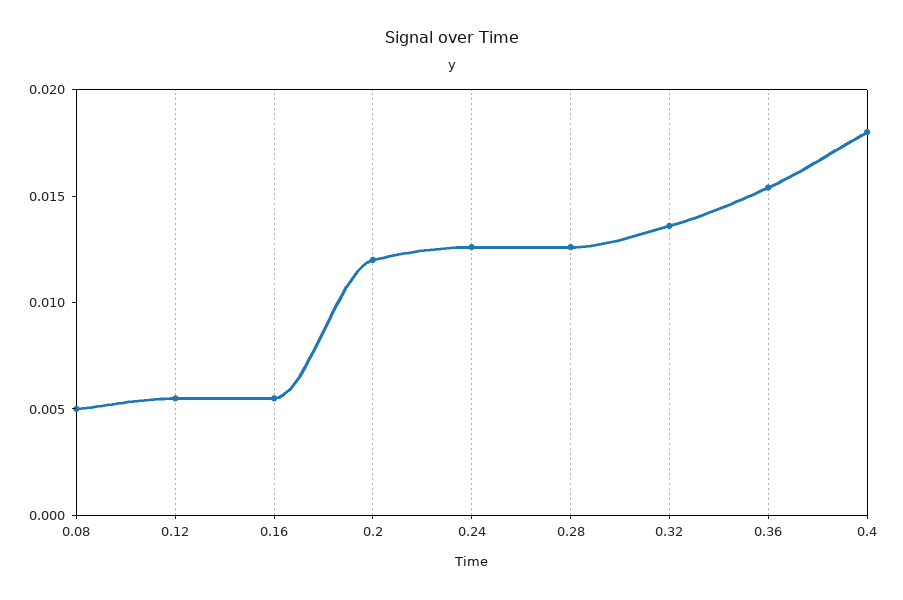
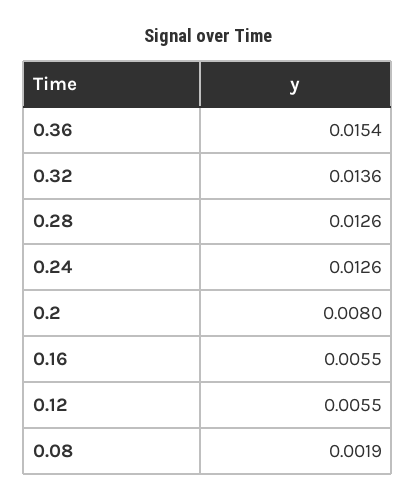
  {
-   "0.08": 0.005,
+   "0.08": 0.0019,
    "0.12": 0.0055,
    "0.16": 0.0055,
-   "0.2": 0.012,
+   "0.2": 0.008,
    "0.24": 0.0126,
    "0.28": 0.0126,
    "0.32": 0.0136,
-   "0.36": 0.0154,
+   "0.36": 0.0154
-   "0.4": 0.018
  }

